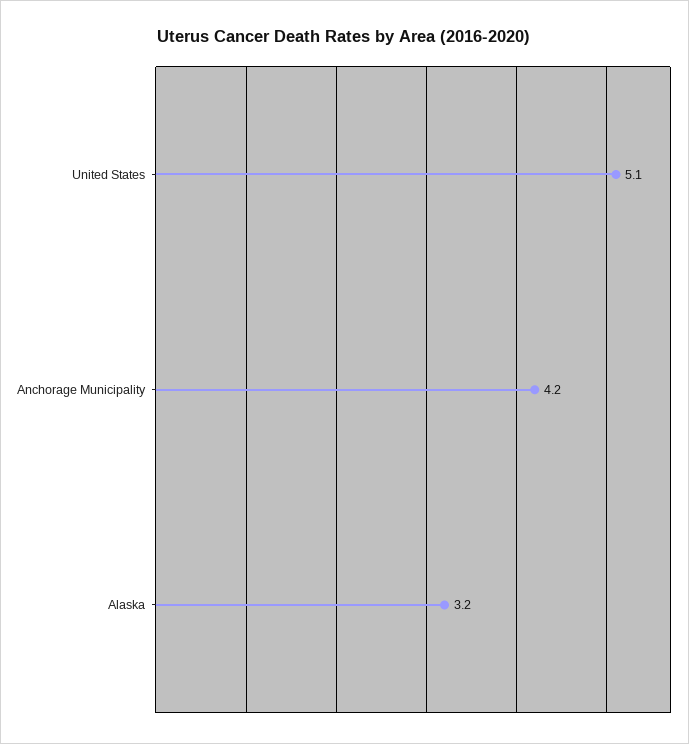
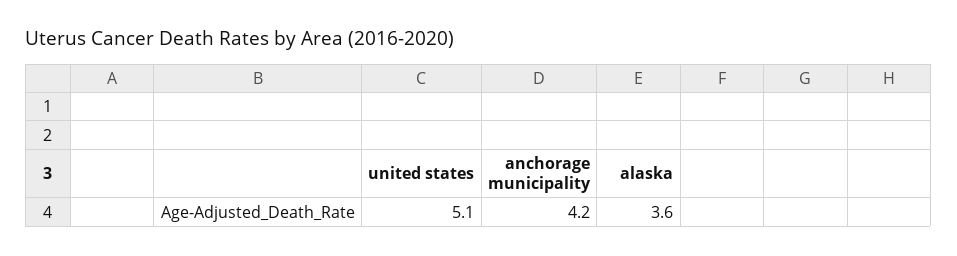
  {
    "United States": 5.1,
    "Anchorage Municipality": 4.2,
-   "Alaska": 3.2
+   "Alaska": 3.6
  }

